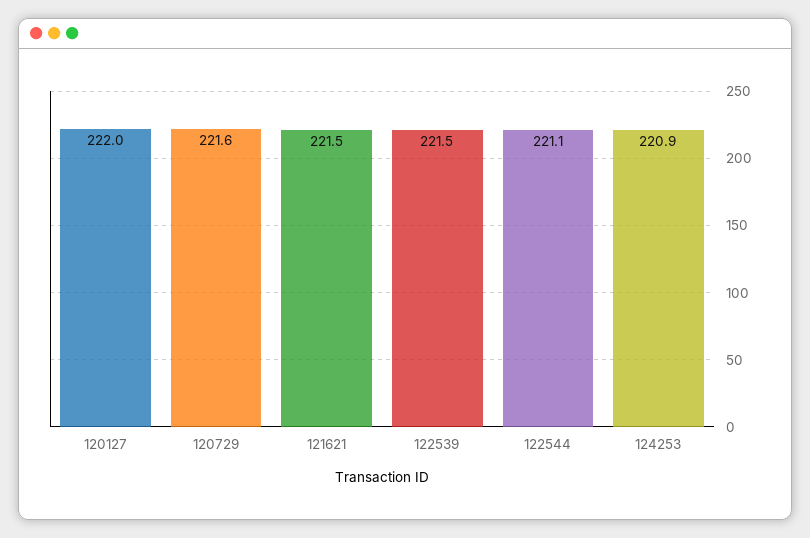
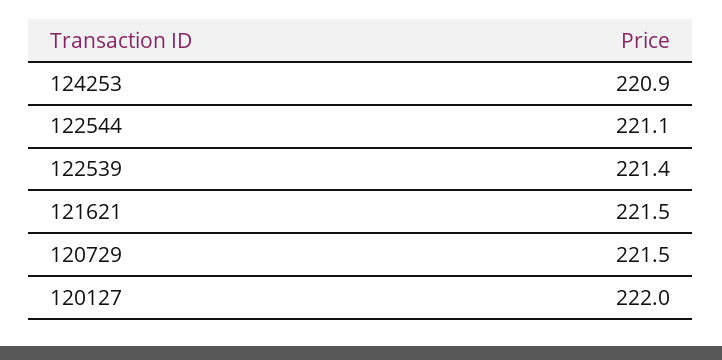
  {
    "120127": 222,
-   "120729": 221.6,
+   "120729": 221.5,
    "121621": 221.5,
-   "122539": 221.5,
+   "122539": 221.4,
    "122544": 221.1,
    "124253": 220.9
  }

